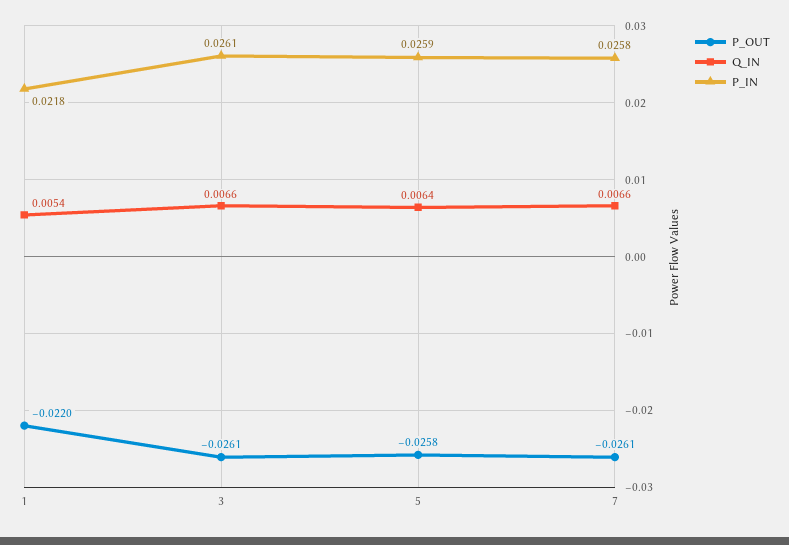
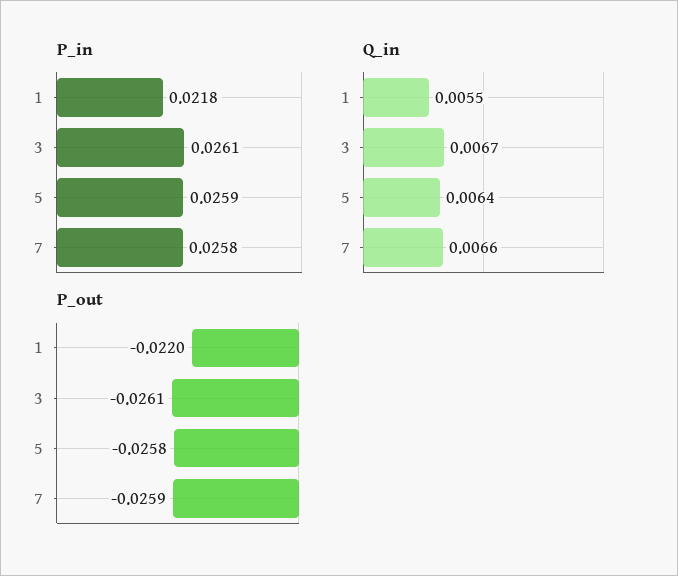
  {
    "P_OUT": {
      "1": -0.022,
      "3": -0.0261,
      "5": -0.0258,
-     "7": -0.0261
+     "7": -0.0259
    },
    "Q_IN": {
-     "1": 0.0054,
+     "1": 0.0055,
-     "3": 0.0066,
+     "3": 0.0067,
      "5": 0.0064,
      "7": 0.0066
    },
    "P_IN": {
      "1": 0.0218,
      "3": 0.0261,
      "5": 0.0259,
      "7": 0.0258
    }
  }

